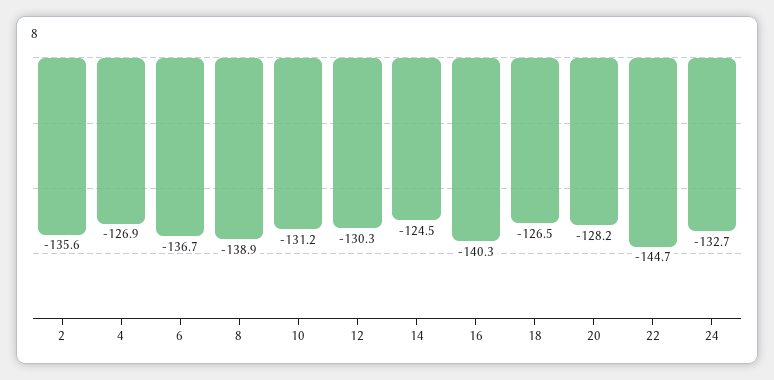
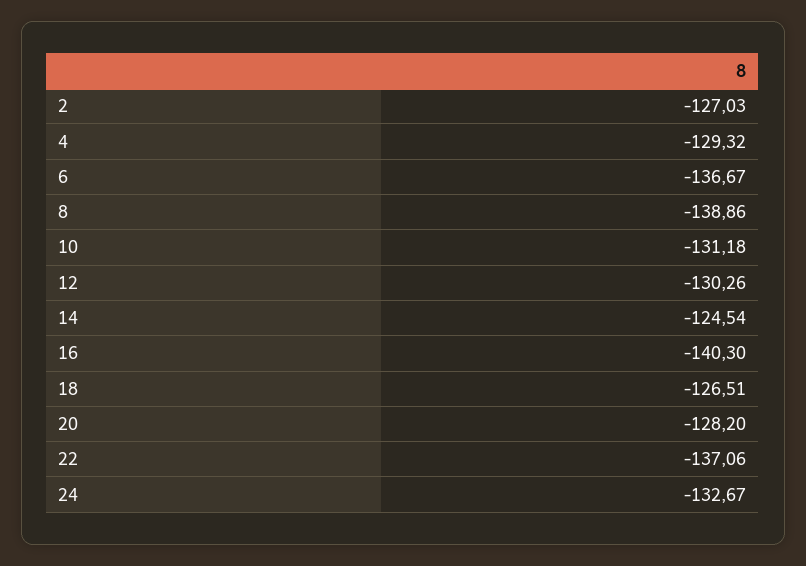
  {
-   "2": -135.6,
+   "2": -127.03,
-   "4": -126.9,
+   "4": -129.32,
    "6": -136.67,
    "8": -138.86,
    "10": -131.18,
    "12": -130.26,
    "14": -124.54,
    "16": -140.3,
    "18": -126.51,
    "20": -128.2,
-   "22": -144.7,
+   "22": -137.06,
    "24": -132.67
  }

